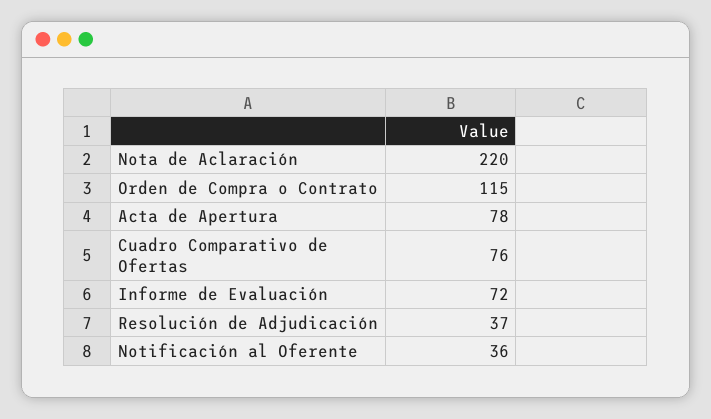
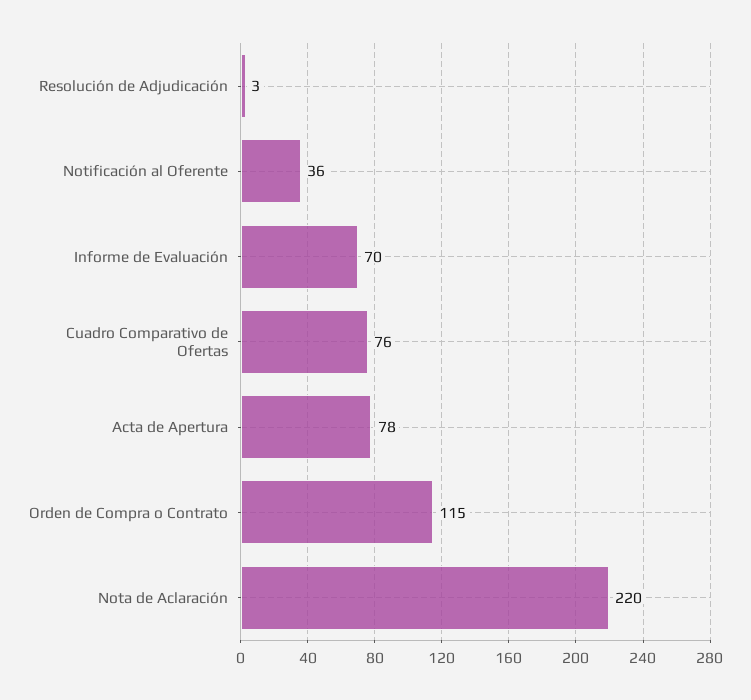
  {
    "Nota de Aclaración": 220,
    "Orden de Compra o Contrato": 115,
    "Acta de Apertura": 78,
    "Cuadro Comparativo de Ofertas": 76,
-   "Informe de Evaluación": 72,
+   "Informe de Evaluación": 70,
-   "Resolución de Adjudicación": 37,
+   "Resolución de Adjudicación": 3,
    "Notificación al Oferente": 36
  }

